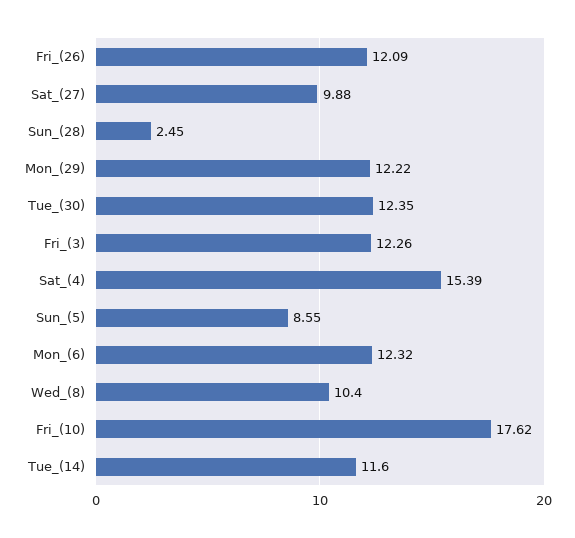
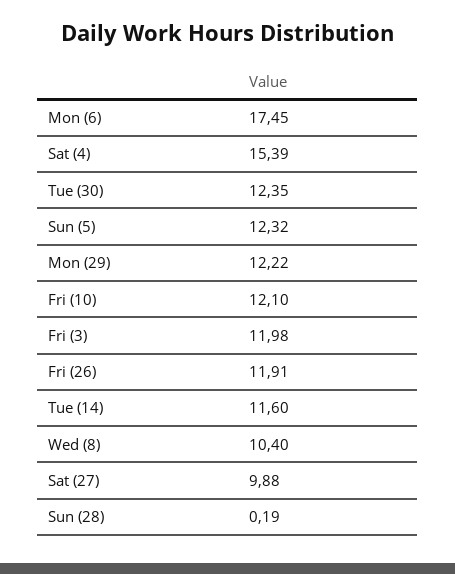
  {
-   "Fri_(26)": 12.09,
+   "Fri_(26)": 11.91,
    "Sat_(27)": 9.88,
-   "Sun_(28)": 2.45,
+   "Sun_(28)": 0.19,
    "Mon_(29)": 12.22,
    "Tue_(30)": 12.35,
-   "Fri_(3)": 12.26,
+   "Fri_(3)": 11.98,
    "Sat_(4)": 15.39,
-   "Sun_(5)": 8.55,
+   "Sun_(5)": 12.32,
-   "Mon_(6)": 12.32,
+   "Mon_(6)": 17.45,
    "Wed_(8)": 10.4,
-   "Fri_(10)": 17.62,
+   "Fri_(10)": 12.1,
    "Tue_(14)": 11.6
  }

